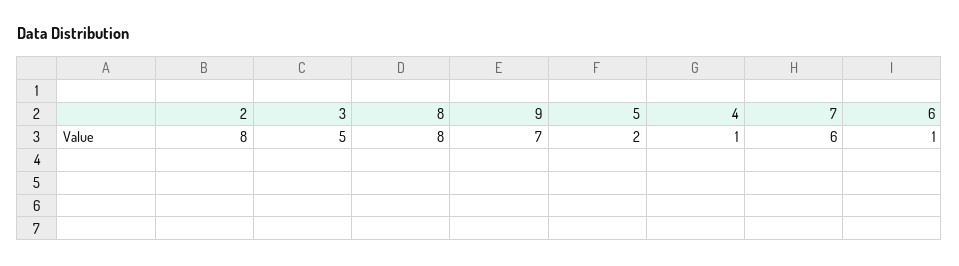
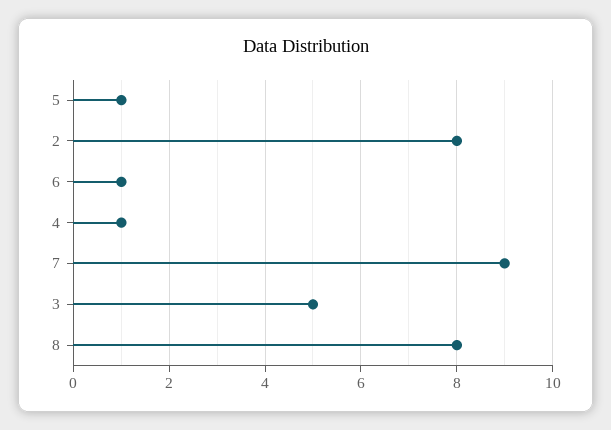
  {
    "2": 8,
    "3": 5,
    "8": 8,
-   "9": 7,
-   "5": 2,
+   "5": 1,
    "4": 1,
-   "7": 6,
+   "7": 9,
    "6": 1
  }

